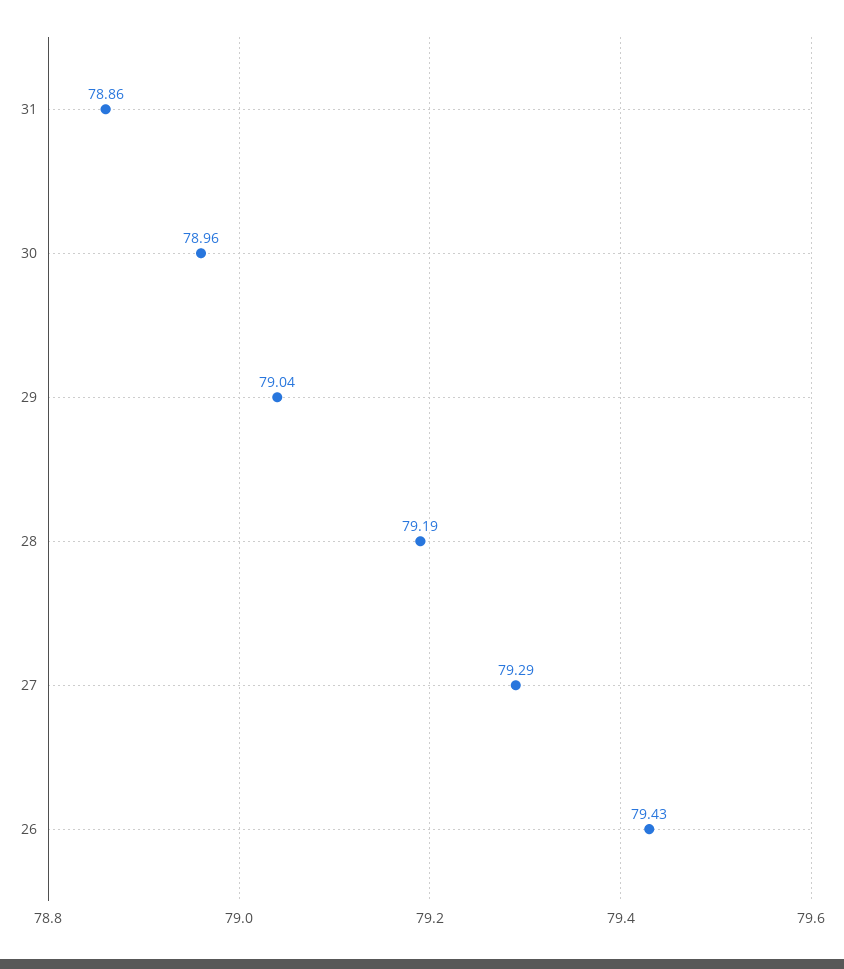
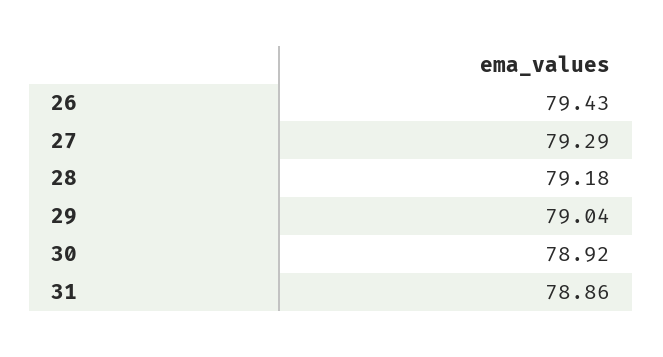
  {
    "31": 78.86,
-   "30": 78.96,
+   "30": 78.92,
    "29": 79.04,
-   "28": 79.19,
+   "28": 79.18,
    "27": 79.29,
    "26": 79.43
  }

